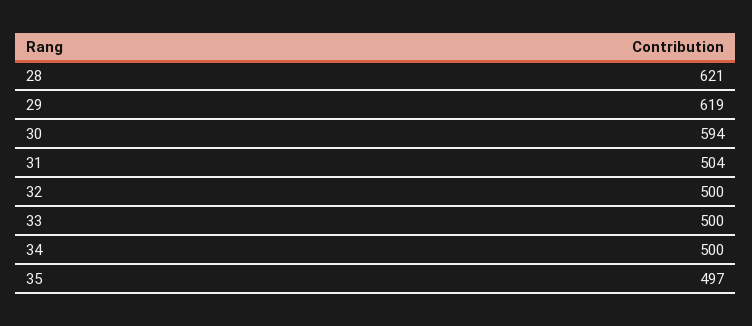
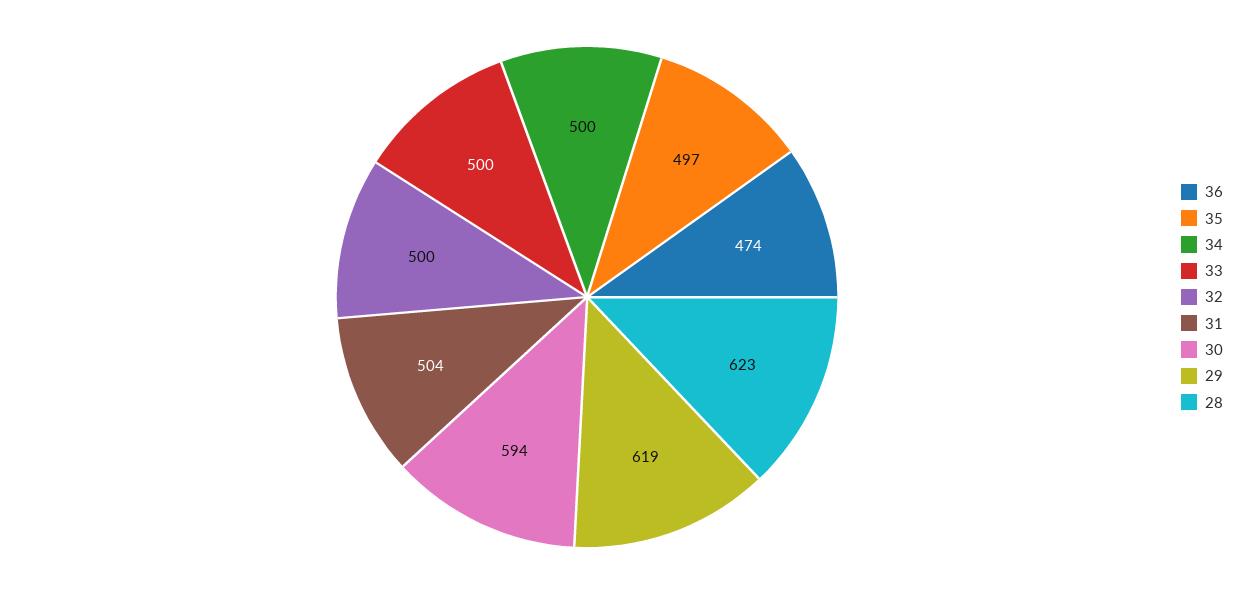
  {
-   "28": 621,
+   "28": 623,
    "29": 619,
    "30": 594,
    "31": 504,
    "32": 500,
    "33": 500,
    "34": 500,
-   "35": 497
+   "35": 497,
+   "36": 474
  }

